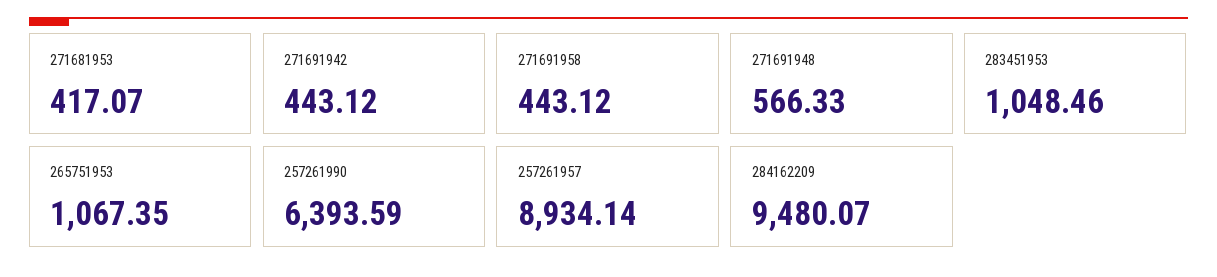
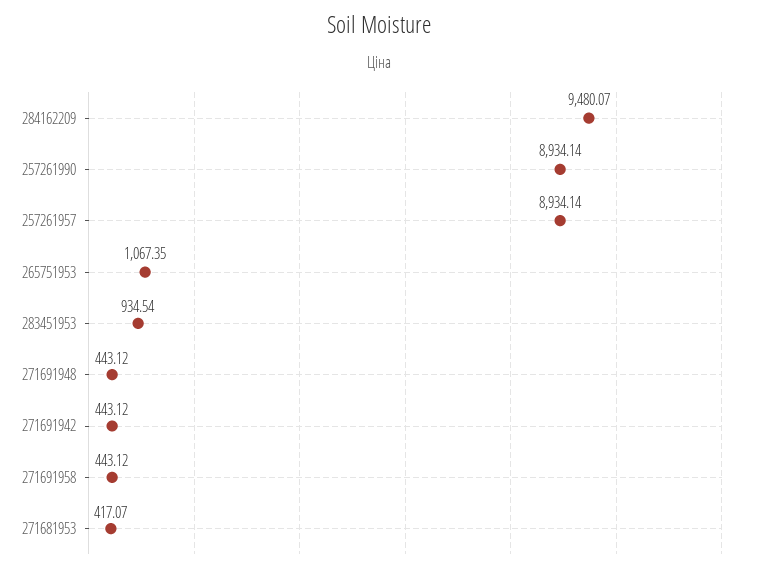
  {
    "271681953": 417.07,
    "271691942": 443.12,
    "271691958": 443.12,
-   "271691948": 566.33,
+   "271691948": 443.12,
-   "283451953": 1048.46,
+   "283451953": 934.54,
    "265751953": 1067.35,
-   "257261990": 6393.59,
+   "257261990": 8934.14,
    "257261957": 8934.14,
    "284162209": 9480.07
  }

